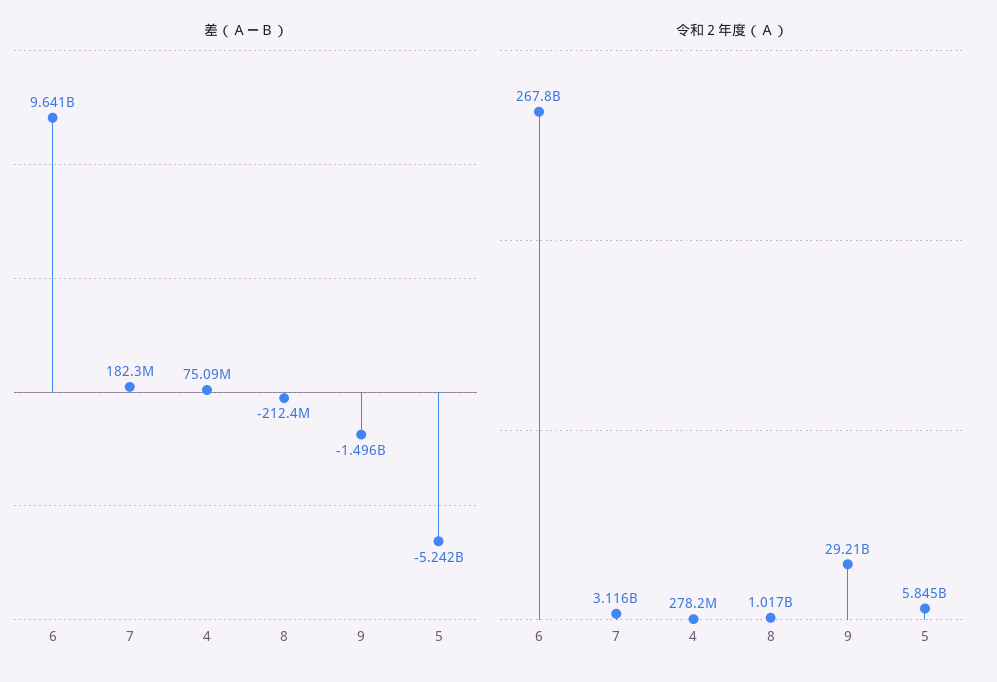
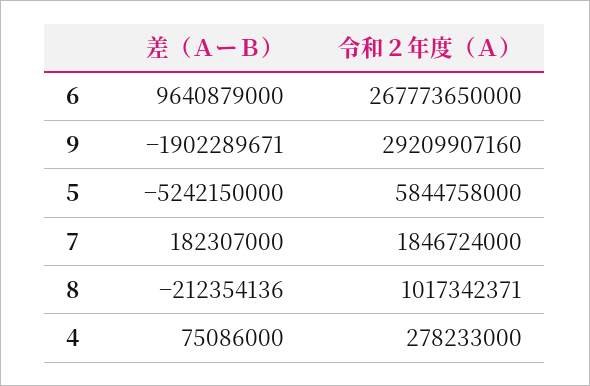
  {
    "差（ＡーＢ）": {
      "6": 9640879000,
      "7": 182307000,
      "4": 75086000,
      "8": -212354136,
-     "9": -1496000000,
+     "9": -1902289671,
      "5": -5242150000
    },
    "令和２年度（Ａ）": {
      "6": 267773650000,
-     "7": 3116000000,
+     "7": 1846724000,
      "4": 278233000,
      "8": 1017342371,
      "9": 29209907160,
      "5": 5844758000
    }
  }

